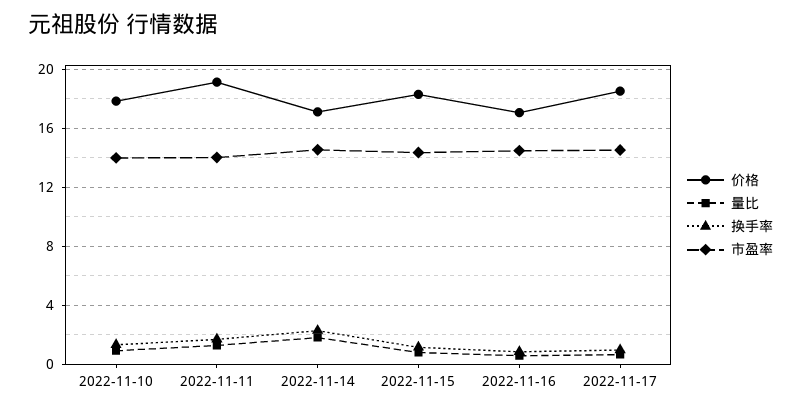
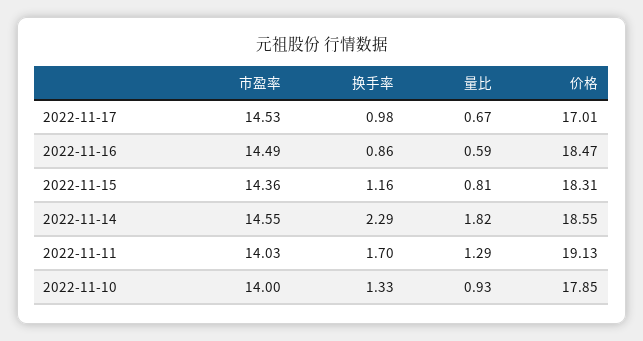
  {
    "价格": {
      "2022-11-10": 17.85,
      "2022-11-11": 19.13,
-     "2022-11-14": 17,
+     "2022-11-14": 18.55,
      "2022-11-15": 18.31,
-     "2022-11-16": 17,
+     "2022-11-16": 18.47,
-     "2022-11-17": 18.5
+     "2022-11-17": 17.01
    },
    "量比": {
      "2022-11-10": 0.93,
      "2022-11-11": 1.29,
      "2022-11-14": 1.82,
      "2022-11-15": 0.81,
      "2022-11-16": 0.59,
      "2022-11-17": 0.67
    },
    "换手率": {
      "2022-11-10": 1.33,
      "2022-11-11": 1.7,
      "2022-11-14": 2.29,
      "2022-11-15": 1.16,
      "2022-11-16": 0.86,
      "2022-11-17": 0.98
    },
    "市盈率": {
      "2022-11-10": 14,
      "2022-11-11": 14.03,
      "2022-11-14": 14.55,
      "2022-11-15": 14.36,
      "2022-11-16": 14.49,
      "2022-11-17": 14.53
    }
  }

